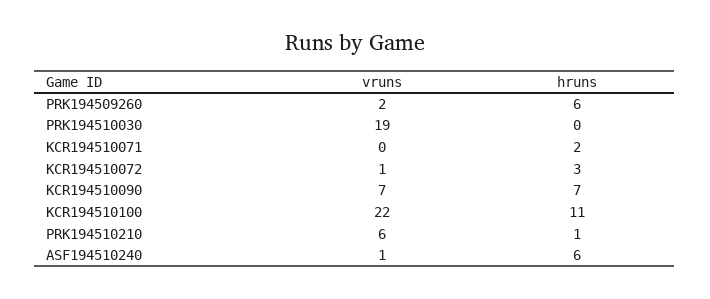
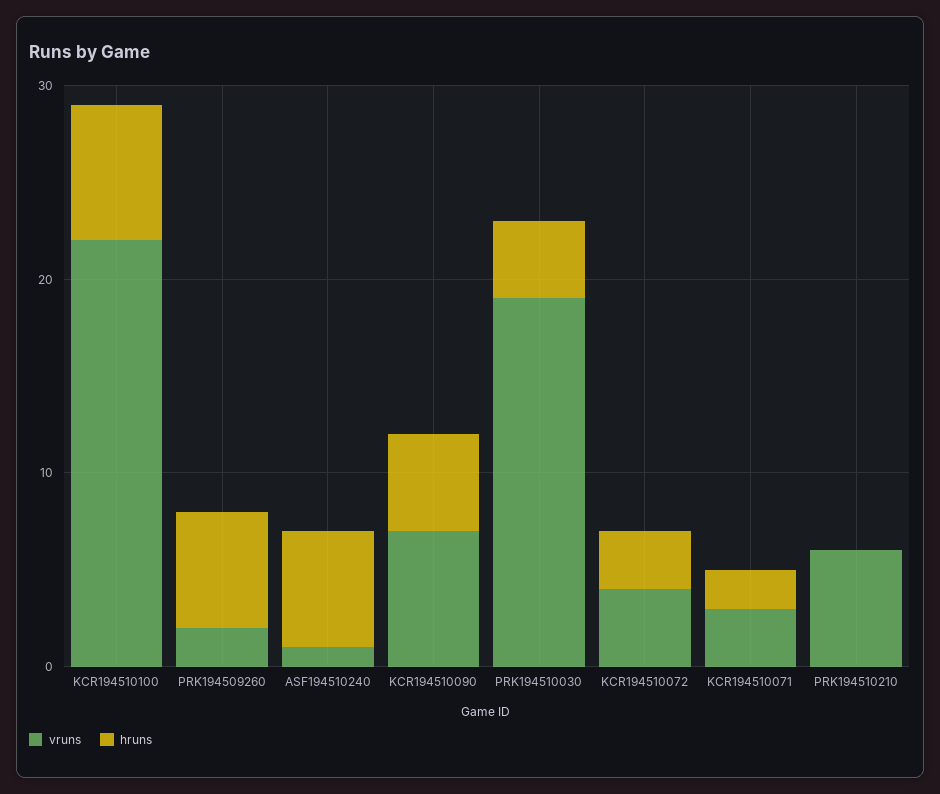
  {
    "vruns": {
      "PRK194509260": 2,
      "PRK194510030": 19,
-     "KCR194510071": 0,
+     "KCR194510071": 3,
-     "KCR194510072": 1,
+     "KCR194510072": 4,
      "KCR194510090": 7,
      "KCR194510100": 22,
      "PRK194510210": 6,
      "ASF194510240": 1
    },
    "hruns": {
      "PRK194509260": 6,
-     "PRK194510030": 0,
+     "PRK194510030": 4,
      "KCR194510071": 2,
      "KCR194510072": 3,
-     "KCR194510090": 7,
+     "KCR194510090": 5,
-     "KCR194510100": 11,
+     "KCR194510100": 7,
-     "PRK194510210": 1,
+     "PRK194510210": 0,
      "ASF194510240": 6
    }
  }

